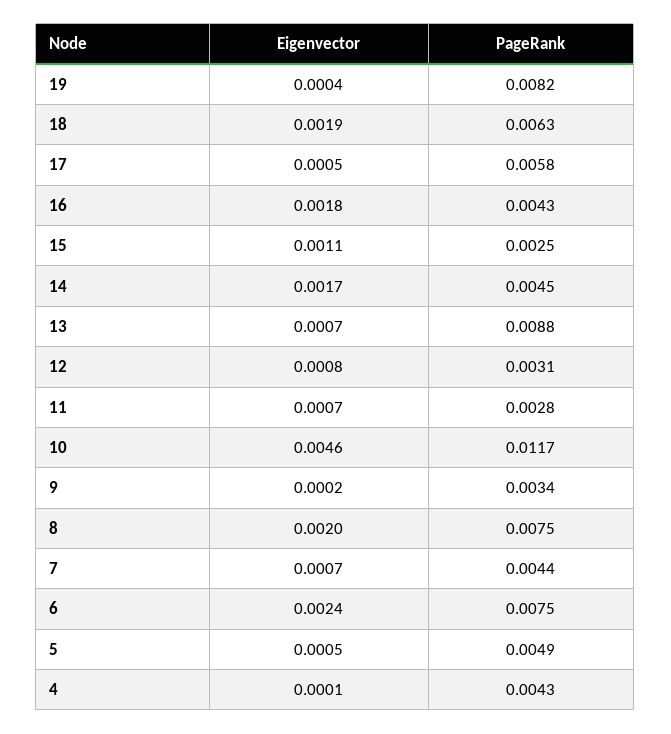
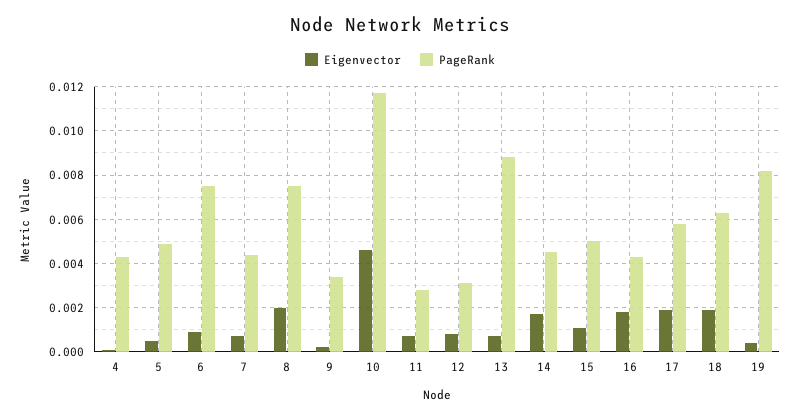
  {
    "Eigenvector": {
      "19": 0.0004,
      "18": 0.0019,
-     "17": 0.0005,
+     "17": 0.002,
      "16": 0.0018,
      "15": 0.0011,
      "14": 0.0017,
      "13": 0.0007,
      "12": 0.0008,
      "11": 0.0007,
      "10": 0.0046,
      "9": 0.0002,
      "8": 0.002,
      "7": 0.0007,
-     "6": 0.0024,
+     "6": 0.001,
      "5": 0.0005,
      "4": 0.0001
    },
    "PageRank": {
      "19": 0.0082,
      "18": 0.0063,
      "17": 0.0058,
      "16": 0.0043,
-     "15": 0.0025,
+     "15": 0.005,
      "14": 0.0045,
      "13": 0.0088,
      "12": 0.0031,
      "11": 0.0028,
      "10": 0.0117,
      "9": 0.0034,
      "8": 0.0075,
      "7": 0.0044,
      "6": 0.0075,
      "5": 0.0049,
      "4": 0.0043
    }
  }

